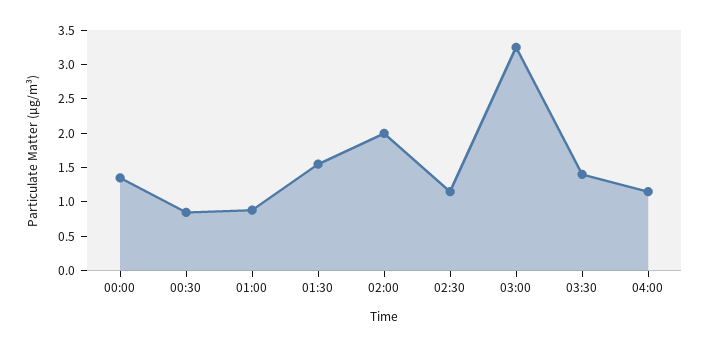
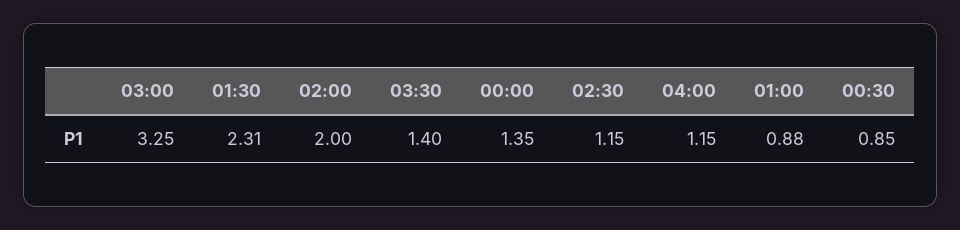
  {
    "00:00": 1.35,
    "00:30": 0.85,
    "01:00": 0.88,
-   "01:30": 1.5,
+   "01:30": 2.31,
    "02:00": 2,
    "02:30": 1.15,
    "03:00": 3.25,
    "03:30": 1.4,
    "04:00": 1.15
  }

